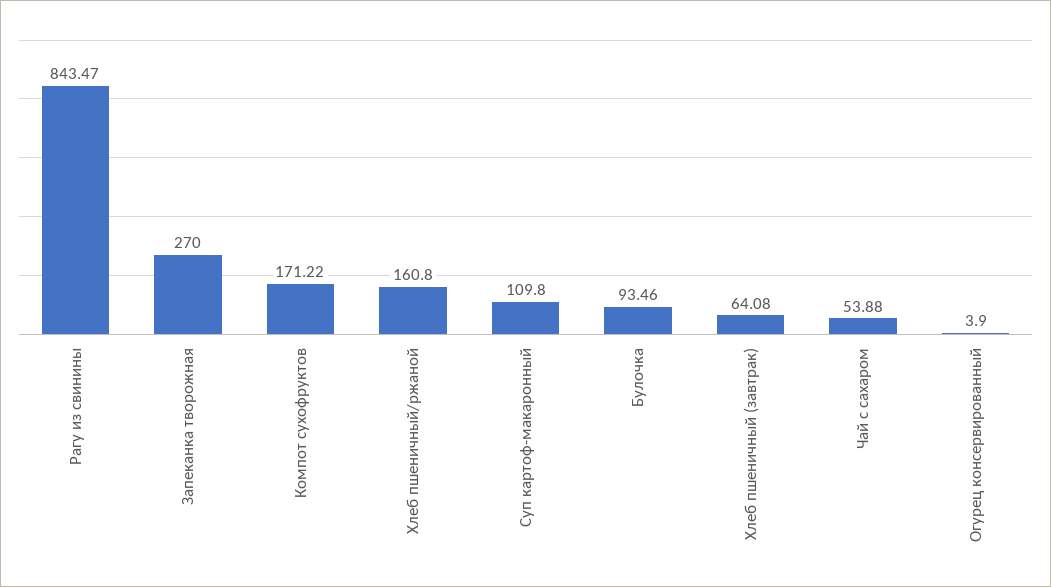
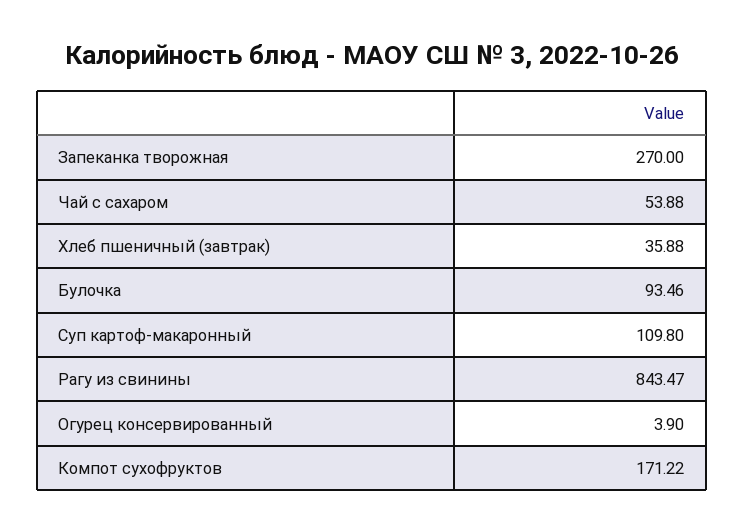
  {
    "Рагу из свинины": 843.47,
    "Запеканка творожная": 270,
    "Компот сухофруктов": 171.22,
-   "Хлеб пшеничный/ржаной": 160.8,
    "Суп картоф-макаронный": 109.8,
    "Булочка": 93.46,
-   "Хлеб пшеничный (завтрак)": 64.08,
+   "Хлеб пшеничный (завтрак)": 35.88,
    "Чай с сахаром": 53.88,
    "Огурец консервированный": 3.9
  }

